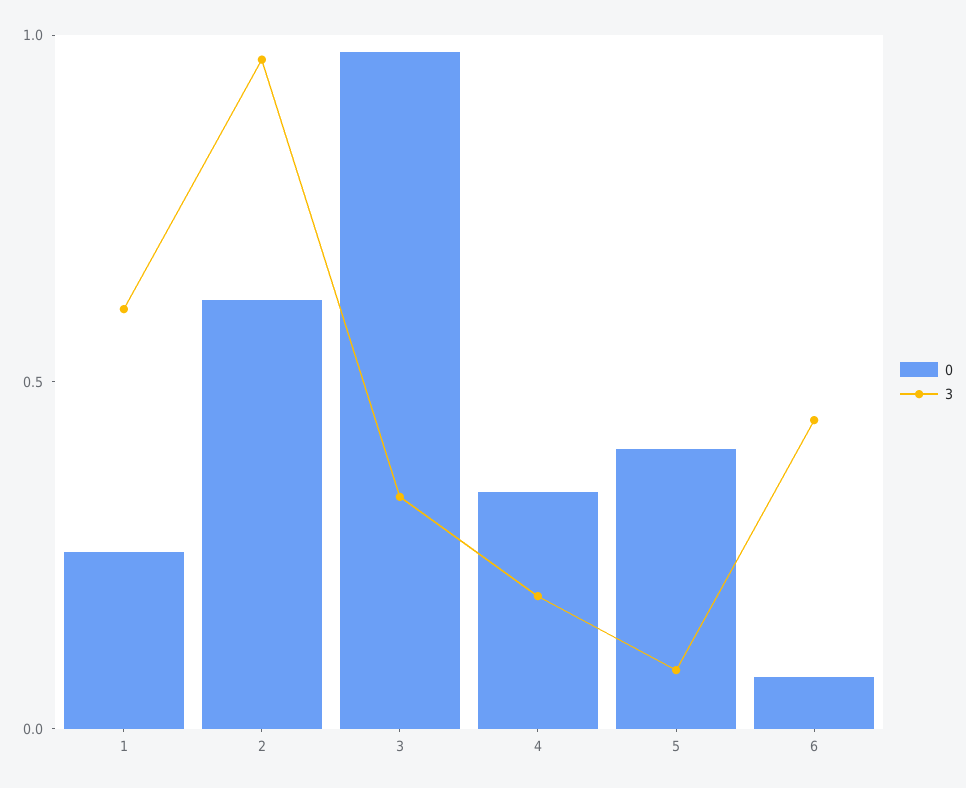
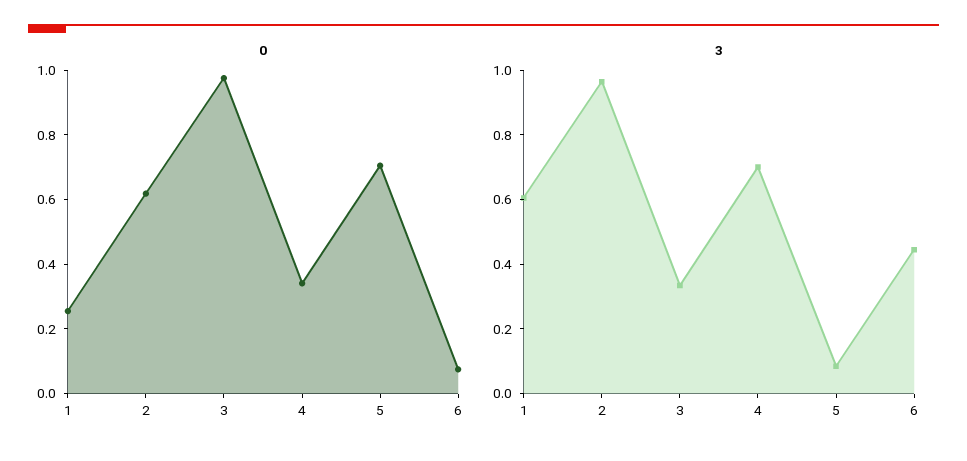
  {
    "0": {
      "1": 0.25,
      "2": 0.6,
      "3": 1,
      "4": 0.35,
-     "5": 0.4,
+     "5": 0.7,
      "6": 0.05
    },
    "3": {
      "1": 0.6,
      "2": 0.95,
      "3": 0.35,
-     "4": 0.2,
+     "4": 0.7,
      "5": 0.1,
      "6": 0.45
    }
  }

